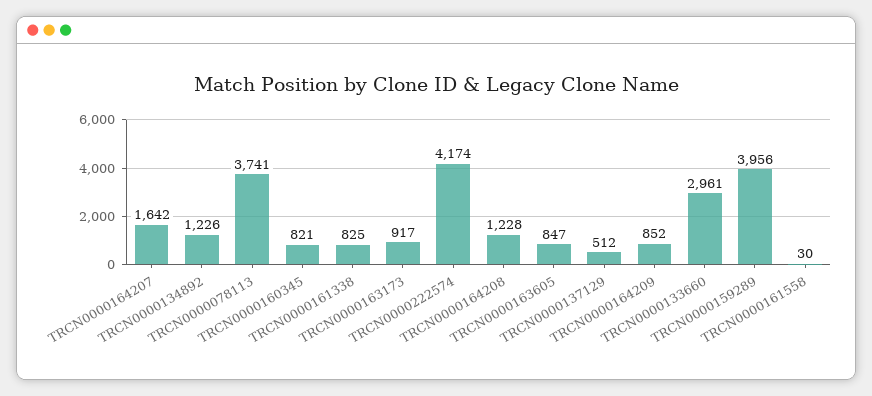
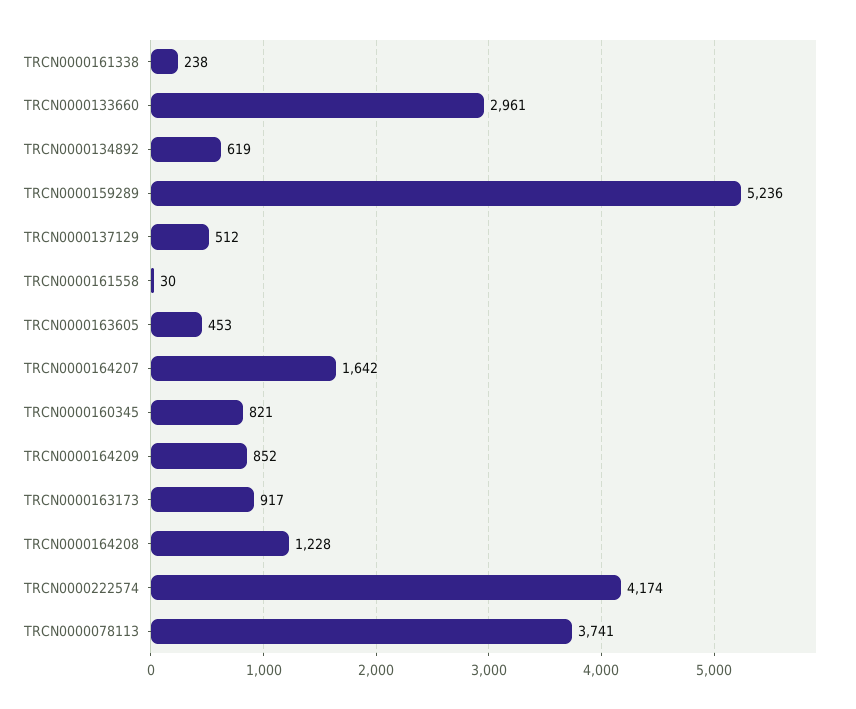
  {
    "TRCN0000164207": 1642,
-   "TRCN0000134892": 1226,
+   "TRCN0000134892": 619,
    "TRCN0000078113": 3741,
    "TRCN0000160345": 821,
-   "TRCN0000161338": 825,
+   "TRCN0000161338": 238,
    "TRCN0000163173": 917,
    "TRCN0000222574": 4174,
    "TRCN0000164208": 1228,
-   "TRCN0000163605": 847,
+   "TRCN0000163605": 453,
    "TRCN0000137129": 512,
    "TRCN0000164209": 852,
    "TRCN0000133660": 2961,
-   "TRCN0000159289": 3956,
+   "TRCN0000159289": 5236,
    "TRCN0000161558": 30
  }

